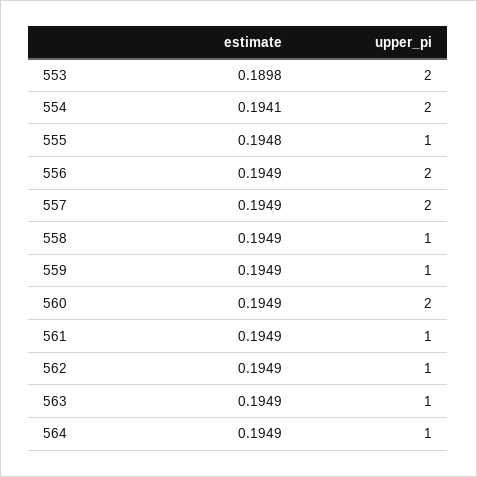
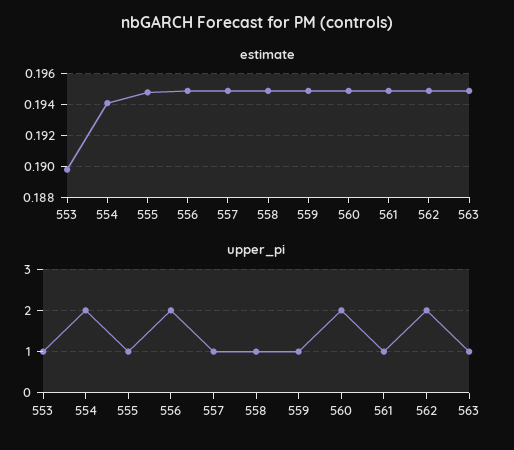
  {
    "estimate": {
      "553": 0.1898,
      "554": 0.1941,
      "555": 0.1948,
      "556": 0.1949,
      "557": 0.1949,
      "558": 0.1949,
      "559": 0.1949,
      "560": 0.1949,
      "561": 0.1949,
      "562": 0.1949,
-     "563": 0.1949,
+     "563": 0.1949
-     "564": 0.1949
    },
    "upper_pi": {
-     "553": 2,
+     "553": 1,
      "554": 2,
      "555": 1,
      "556": 2,
-     "557": 2,
+     "557": 1,
      "558": 1,
      "559": 1,
      "560": 2,
      "561": 1,
-     "562": 1,
+     "562": 2,
-     "563": 1,
+     "563": 1
-     "564": 1
    }
  }

